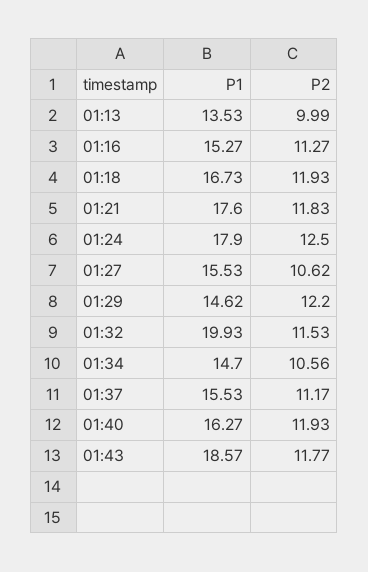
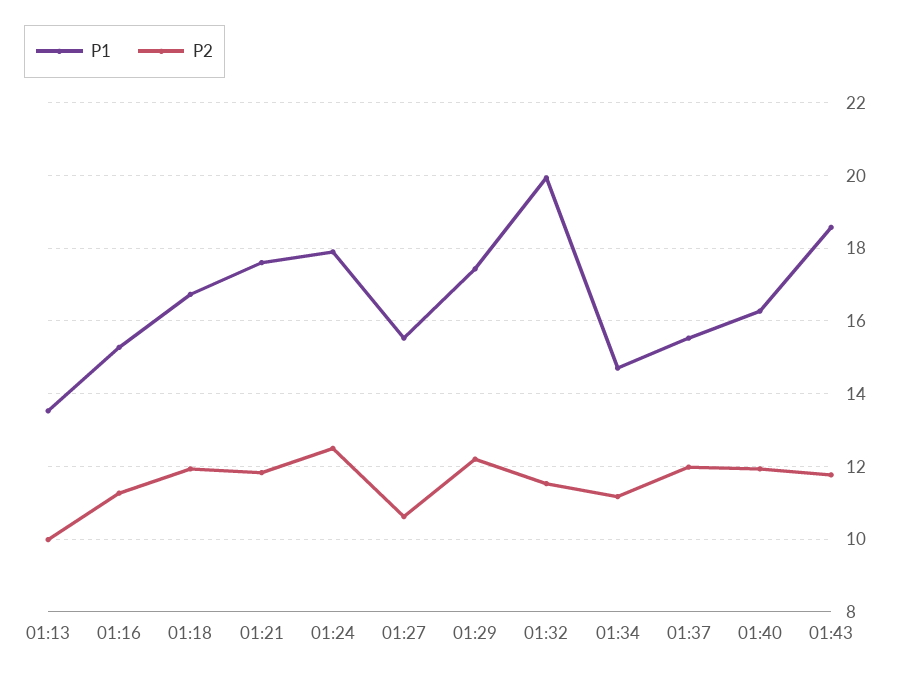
  {
    "P1": {
      "01:13": 13.53,
      "01:16": 15.27,
      "01:18": 16.73,
      "01:21": 17.6,
      "01:24": 17.9,
      "01:27": 15.53,
-     "01:29": 14.62,
+     "01:29": 17.4,
      "01:32": 19.93,
      "01:34": 14.7,
      "01:37": 15.53,
      "01:40": 16.27,
      "01:43": 18.57
    },
    "P2": {
      "01:13": 9.99,
      "01:16": 11.27,
      "01:18": 11.93,
      "01:21": 11.83,
      "01:24": 12.5,
      "01:27": 10.62,
      "01:29": 12.2,
      "01:32": 11.53,
-     "01:34": 10.56,
+     "01:34": 11.2,
-     "01:37": 11.17,
+     "01:37": 12,
      "01:40": 11.93,
      "01:43": 11.77
    }
  }

